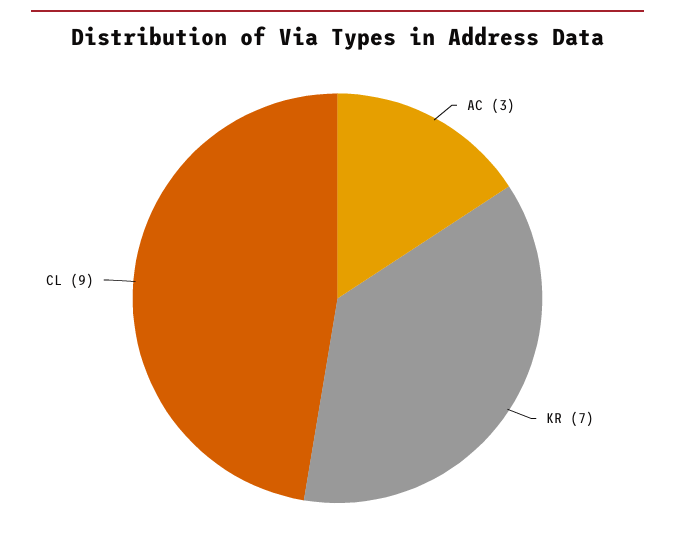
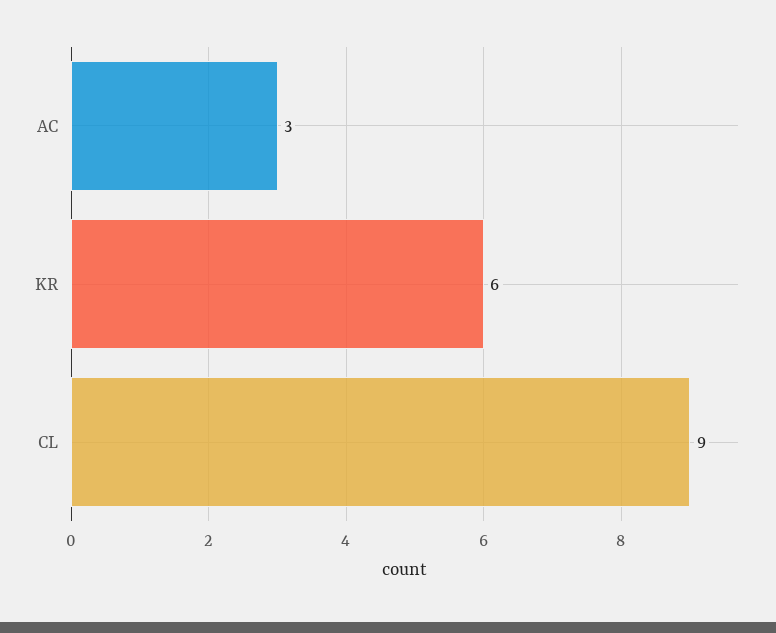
  {
    "AC": 3,
-   "KR": 7,
+   "KR": 6,
    "CL": 9
  }

